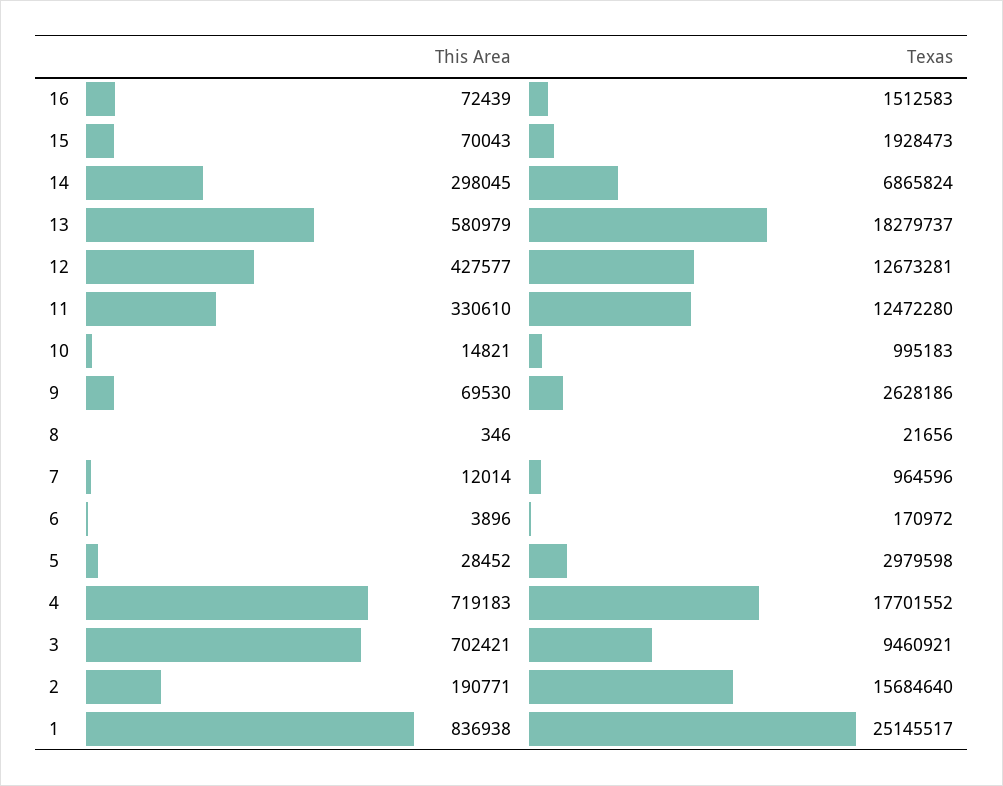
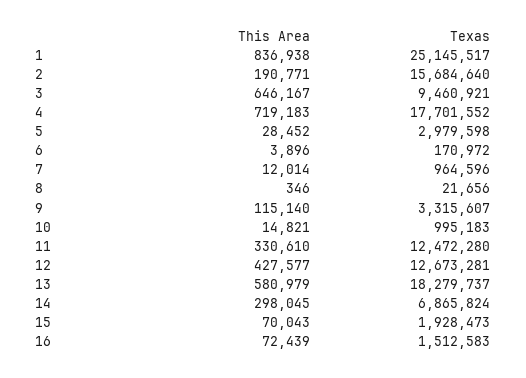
  {
    "This Area": {
      "16": 72439,
      "15": 70043,
      "14": 298045,
      "13": 580979,
      "12": 427577,
      "11": 330610,
      "10": 14821,
-     "9": 69530,
+     "9": 115140,
      "8": 346,
      "7": 12014,
      "6": 3896,
      "5": 28452,
      "4": 719183,
-     "3": 702421,
+     "3": 646167,
      "2": 190771,
      "1": 836938
    },
    "Texas": {
      "16": 1512583,
      "15": 1928473,
      "14": 6865824,
      "13": 18279737,
      "12": 12673281,
      "11": 12472280,
      "10": 995183,
-     "9": 2628186,
+     "9": 3315607,
      "8": 21656,
      "7": 964596,
      "6": 170972,
      "5": 2979598,
      "4": 17701552,
      "3": 9460921,
      "2": 15684640,
      "1": 25145517
    }
  }

